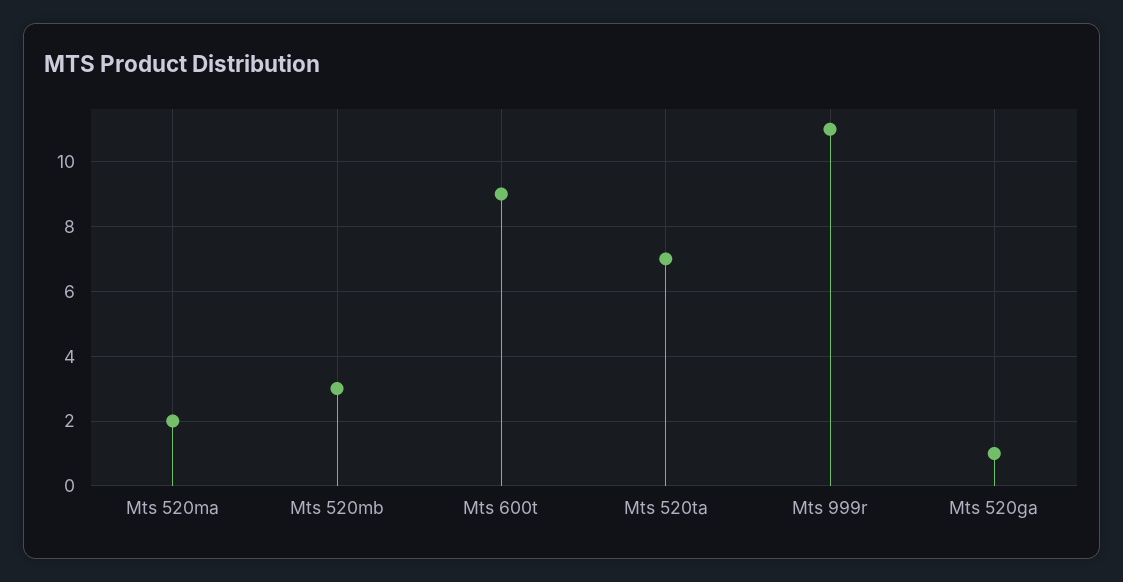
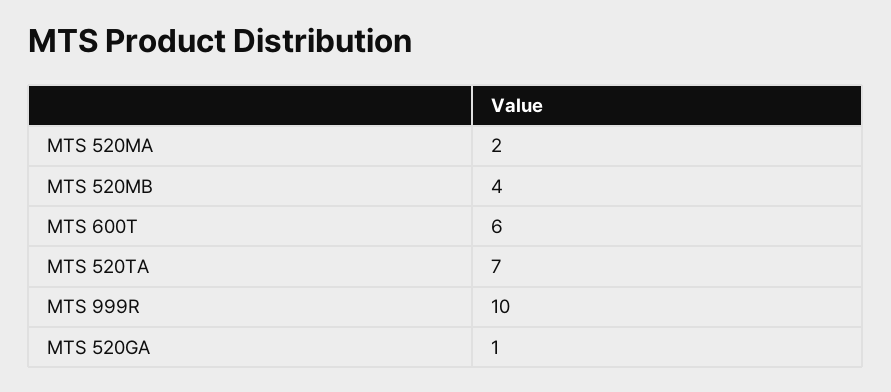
  {
    "Mts 520ma": 2,
-   "Mts 520mb": 3,
+   "Mts 520mb": 4,
-   "Mts 600t": 9,
+   "Mts 600t": 6,
    "Mts 520ta": 7,
-   "Mts 999r": 11,
+   "Mts 999r": 10,
    "Mts 520ga": 1
  }

